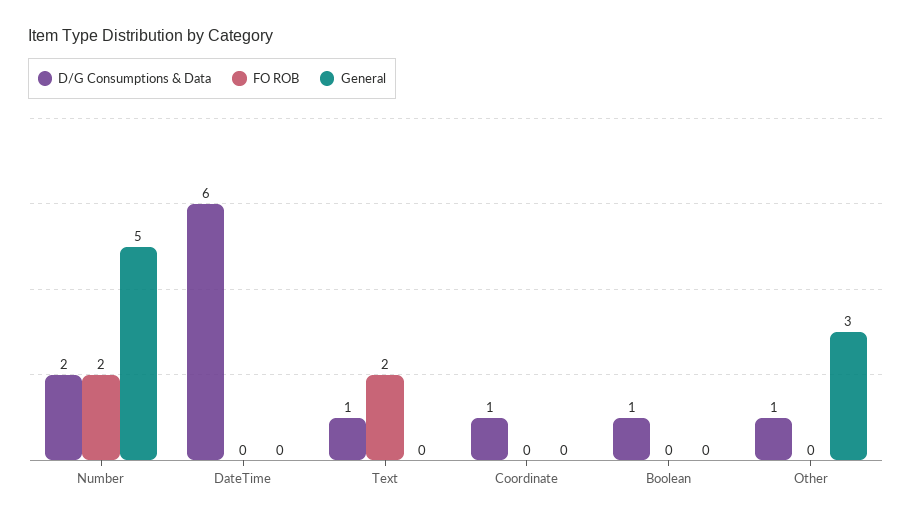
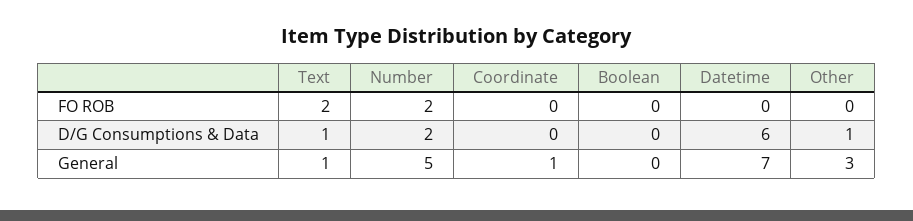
  {
    "D/G Consumptions & Data": {
      "Number": 2,
      "DateTime": 6,
      "Text": 1,
-     "Coordinate": 1,
+     "Coordinate": 0,
-     "Boolean": 1,
+     "Boolean": 0,
      "Other": 1
    },
    "FO ROB": {
      "Number": 2,
      "DateTime": 0,
      "Text": 2,
      "Coordinate": 0,
      "Boolean": 0,
      "Other": 0
    },
    "General": {
      "Number": 5,
-     "DateTime": 0,
+     "DateTime": 7,
-     "Text": 0,
+     "Text": 1,
-     "Coordinate": 0,
+     "Coordinate": 1,
      "Boolean": 0,
      "Other": 3
    }
  }

